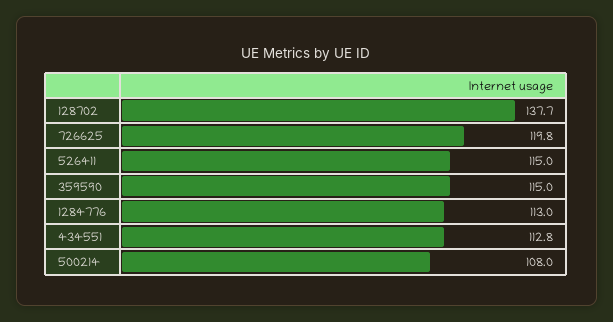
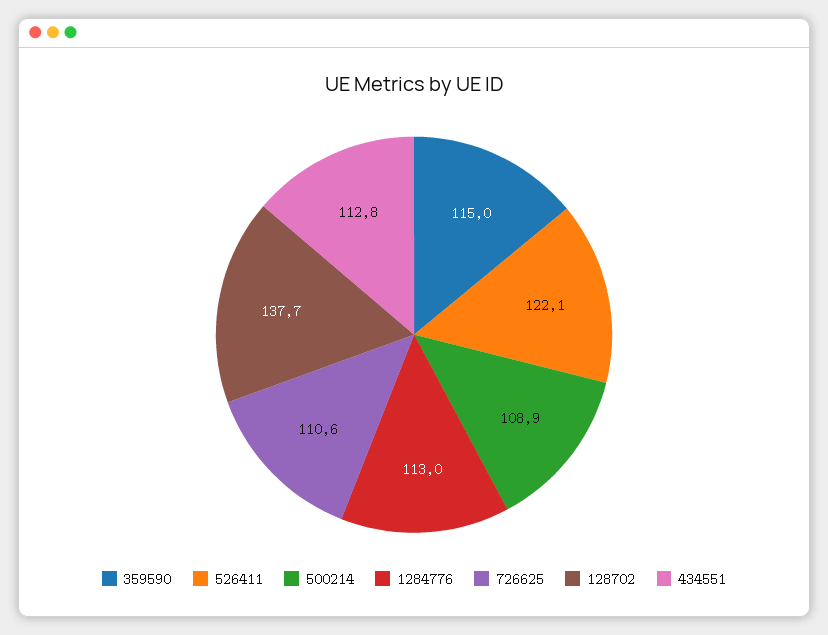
  {
    "128702": 137.7,
-   "726625": 119.8,
+   "726625": 110.6,
-   "526411": 115,
+   "526411": 122.1,
    "359590": 115,
    "1284776": 113,
    "434551": 112.8,
-   "500214": 108
+   "500214": 108.9
  }

